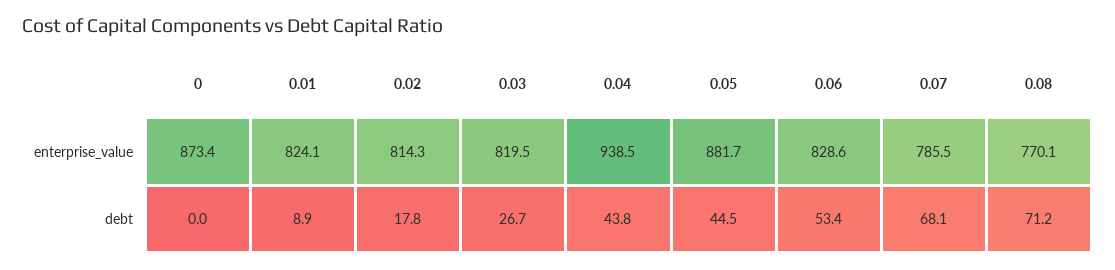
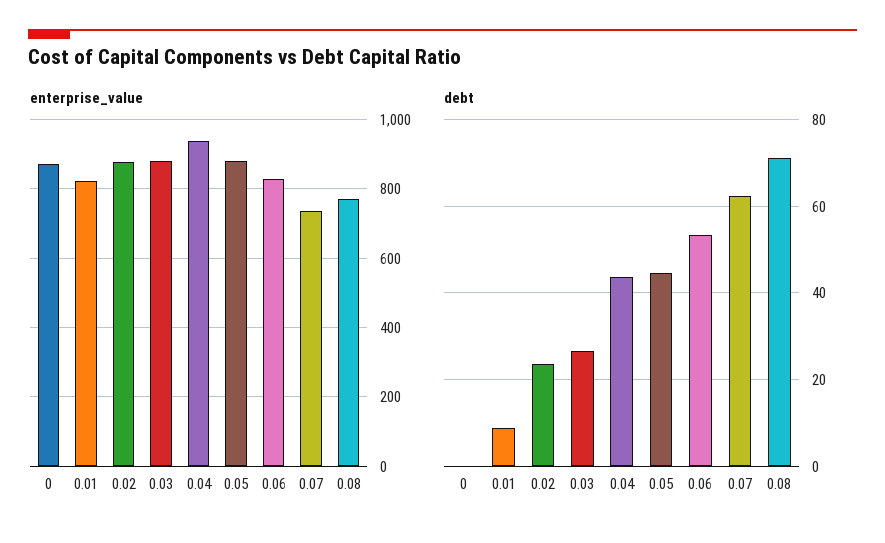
  {
    "enterprise_value": {
      "0": 873.4,
      "0.01": 824.1,
-     "0.02": 814.3,
+     "0.02": 880,
-     "0.03": 819.5,
+     "0.03": 880,
      "0.04": 938.5,
      "0.05": 881.7,
      "0.06": 828.6,
-     "0.07": 785.5,
+     "0.07": 740,
      "0.08": 770.1
    },
    "debt": {
      "0": 0,
      "0.01": 8.9,
-     "0.02": 17.8,
+     "0.02": 24,
      "0.03": 26.7,
      "0.04": 43.8,
      "0.05": 44.5,
      "0.06": 53.4,
-     "0.07": 68.1,
+     "0.07": 62,
      "0.08": 71.2
    }
  }

